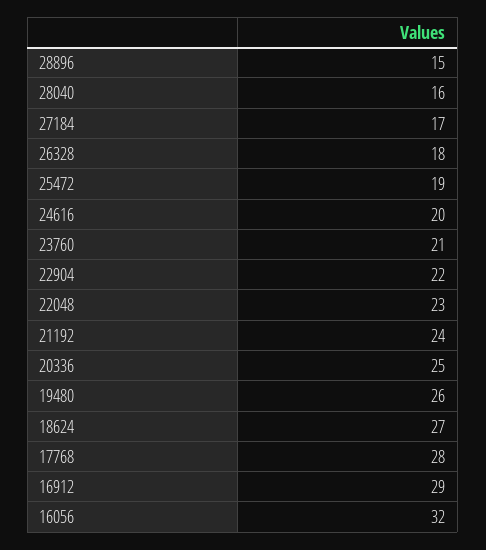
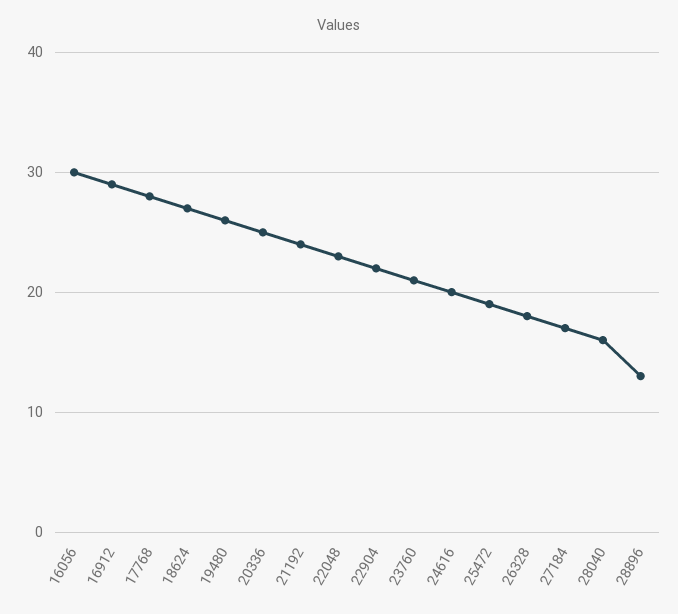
  {
-   "28896": 15,
+   "28896": 13,
    "28040": 16,
    "27184": 17,
    "26328": 18,
    "25472": 19,
    "24616": 20,
    "23760": 21,
    "22904": 22,
    "22048": 23,
    "21192": 24,
    "20336": 25,
    "19480": 26,
    "18624": 27,
    "17768": 28,
    "16912": 29,
-   "16056": 32
+   "16056": 30
  }

